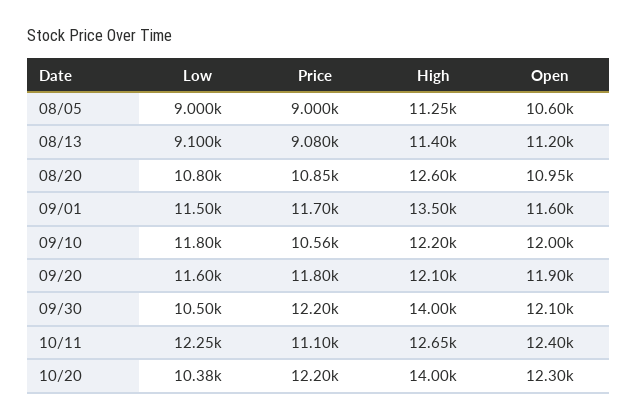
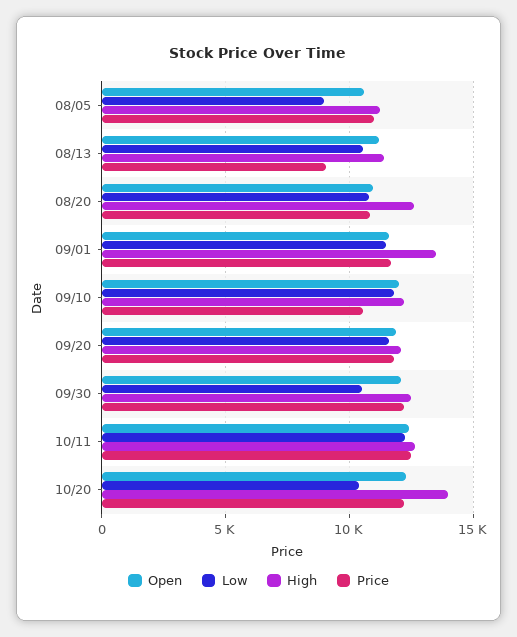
  {
    "Low": {
      "08/05": 9000,
-     "08/13": 9100,
+     "08/13": 10500,
      "08/20": 10800,
      "09/01": 11500,
      "09/10": 11800,
      "09/20": 11600,
      "09/30": 10500,
      "10/11": 12250,
      "10/20": 10380
    },
    "Price": {
-     "08/05": 9000,
+     "08/05": 11000,
      "08/13": 9080,
      "08/20": 10850,
      "09/01": 11700,
      "09/10": 10560,
      "09/20": 11800,
      "09/30": 12200,
-     "10/11": 11100,
+     "10/11": 12500,
      "10/20": 12200
    },
    "High": {
      "08/05": 11250,
      "08/13": 11400,
      "08/20": 12600,
      "09/01": 13500,
      "09/10": 12200,
      "09/20": 12100,
-     "09/30": 14000,
+     "09/30": 12500,
      "10/11": 12650,
      "10/20": 14000
    },
    "Open": {
      "08/05": 10600,
      "08/13": 11200,
      "08/20": 10950,
      "09/01": 11600,
      "09/10": 12000,
      "09/20": 11900,
      "09/30": 12100,
      "10/11": 12400,
      "10/20": 12300
    }
  }

